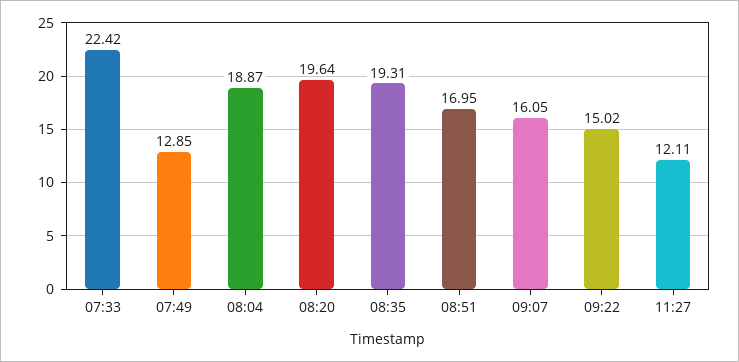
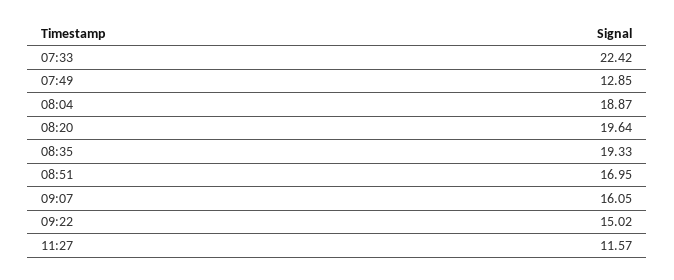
  {
    "07:33": 22.42,
    "07:49": 12.85,
    "08:04": 18.87,
    "08:20": 19.64,
-   "08:35": 19.31,
+   "08:35": 19.33,
    "08:51": 16.95,
    "09:07": 16.05,
    "09:22": 15.02,
-   "11:27": 12.11
+   "11:27": 11.57
  }

